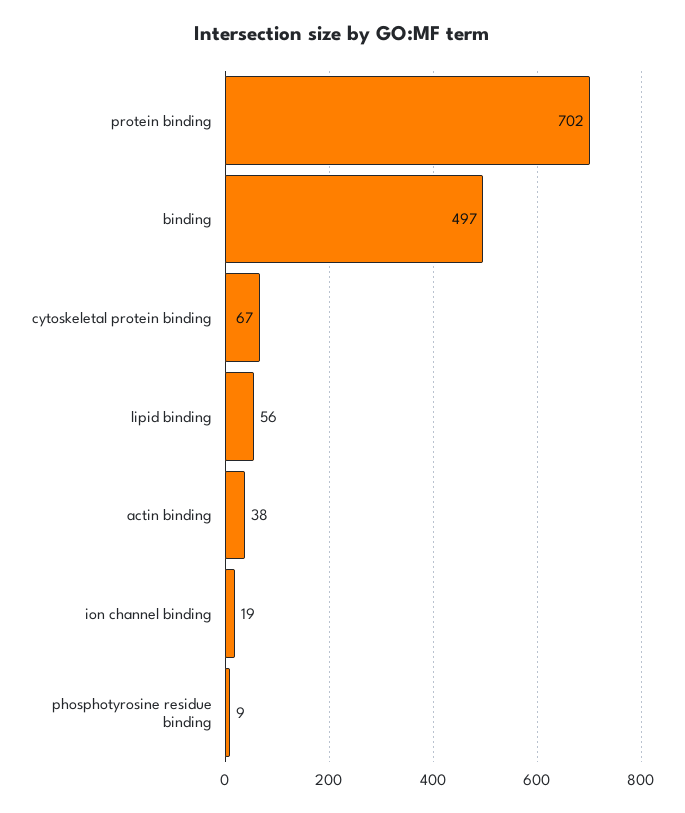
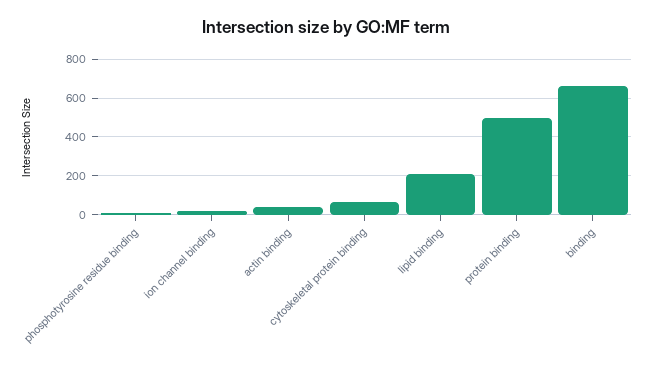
  {
-   "protein binding": 702,
+   "protein binding": 500,
-   "binding": 497,
+   "binding": 650,
    "cytoskeletal protein binding": 67,
-   "lipid binding": 56,
+   "lipid binding": 200,
    "actin binding": 38,
    "ion channel binding": 19,
    "phosphotyrosine residue binding": 9
  }

